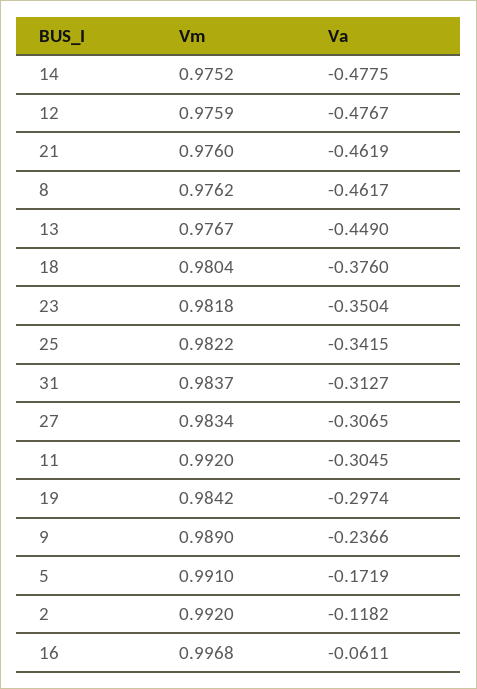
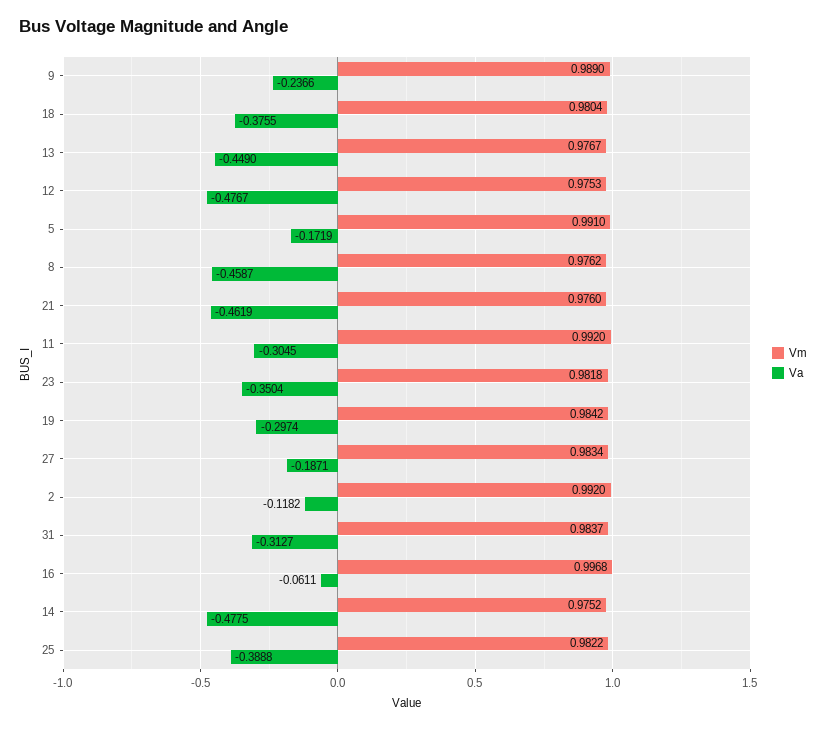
  {
    "Vm": {
      "14": 0.9752,
-     "12": 0.9759,
+     "12": 0.9753,
      "21": 0.976,
      "8": 0.9762,
      "13": 0.9767,
      "18": 0.9804,
      "23": 0.9818,
      "25": 0.9822,
      "31": 0.9837,
      "27": 0.9834,
      "11": 0.992,
      "19": 0.9842,
      "9": 0.989,
      "5": 0.991,
      "2": 0.992,
      "16": 0.9968
    },
    "Va": {
      "14": -0.4775,
      "12": -0.4767,
      "21": -0.4619,
-     "8": -0.4617,
+     "8": -0.4587,
      "13": -0.449,
-     "18": -0.376,
+     "18": -0.3755,
      "23": -0.3504,
-     "25": -0.3415,
+     "25": -0.3888,
      "31": -0.3127,
-     "27": -0.3065,
+     "27": -0.1871,
      "11": -0.3045,
      "19": -0.2974,
      "9": -0.2366,
      "5": -0.1719,
      "2": -0.1182,
      "16": -0.0611
    }
  }

